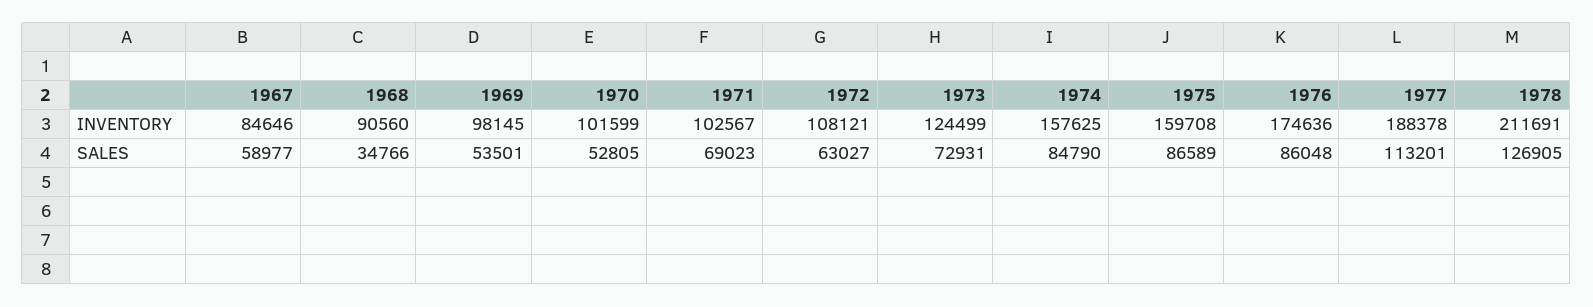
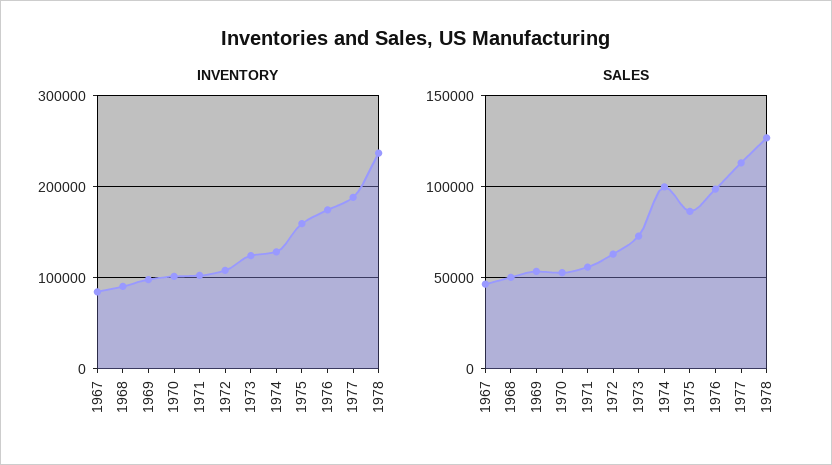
  {
    "INVENTORY": {
      "1967": 84646,
      "1968": 90560,
      "1969": 98145,
      "1970": 101599,
      "1971": 102567,
      "1972": 108121,
      "1973": 124499,
-     "1974": 157625,
+     "1974": 130000,
      "1975": 159708,
      "1976": 174636,
      "1977": 188378,
-     "1978": 211691
+     "1978": 240000
    },
    "SALES": {
-     "1967": 58977,
+     "1967": 45000,
-     "1968": 34766,
+     "1968": 50000,
      "1969": 53501,
      "1970": 52805,
-     "1971": 69023,
+     "1971": 55000,
      "1972": 63027,
      "1973": 72931,
-     "1974": 84790,
+     "1974": 100000,
      "1975": 86589,
-     "1976": 86048,
+     "1976": 100000,
      "1977": 113201,
      "1978": 126905
    }
  }

